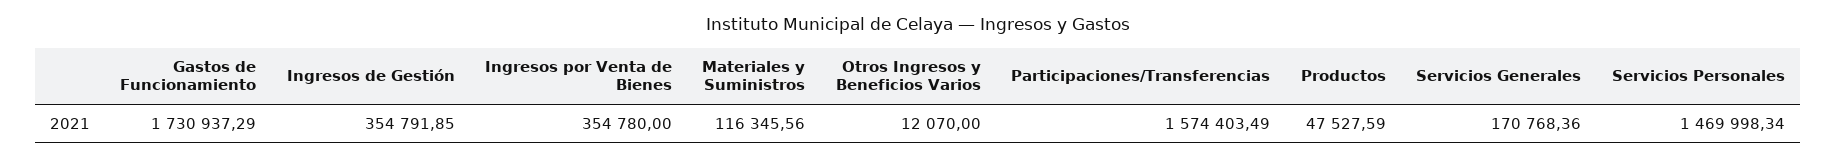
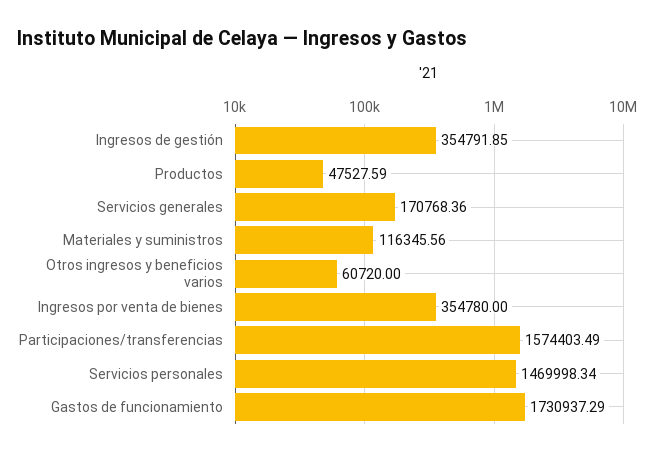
  {
    "Gastos de Funcionamiento": 1730937.29,
    "Ingresos de Gestión": 354791.85,
    "Ingresos por Venta de Bienes": 354780,
    "Materiales y Suministros": 116345.56,
-   "Otros Ingresos y Beneficios Varios": 12070,
+   "Otros Ingresos y Beneficios Varios": 60720,
    "Participaciones/Transferencias": 1574403.49,
    "Productos": 47527.59,
    "Servicios Generales": 170768.36,
    "Servicios Personales": 1469998.34
  }

